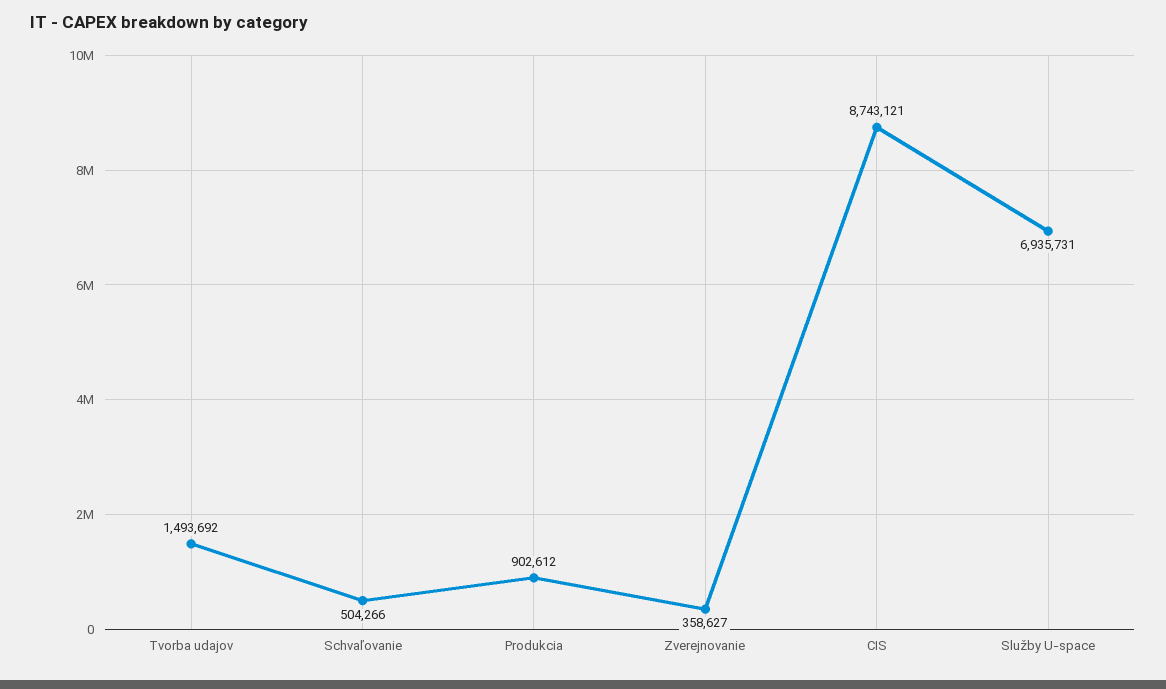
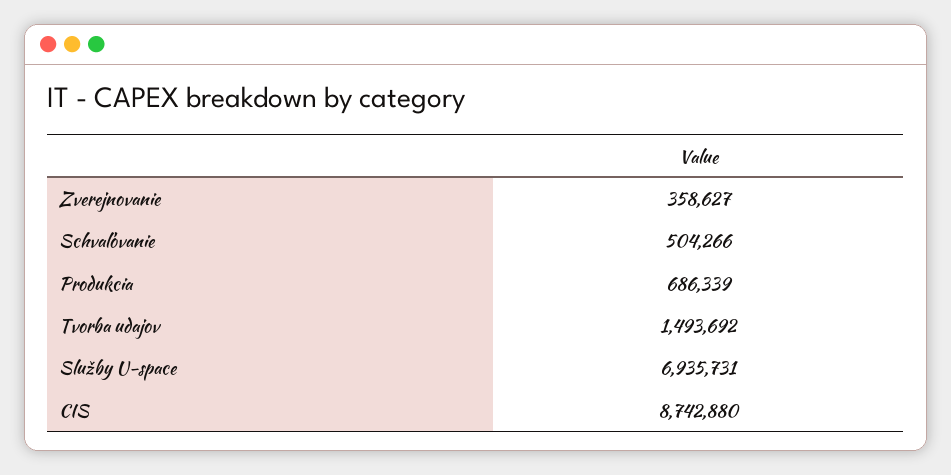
  {
    "Tvorba udajov": 1493692,
    "Schvaľovanie": 504266,
-   "Produkcia": 902612,
+   "Produkcia": 686339,
    "Zverejnovanie": 358627,
-   "CIS": 8743121,
+   "CIS": 8742880,
    "Služby U-space": 6935731
  }

